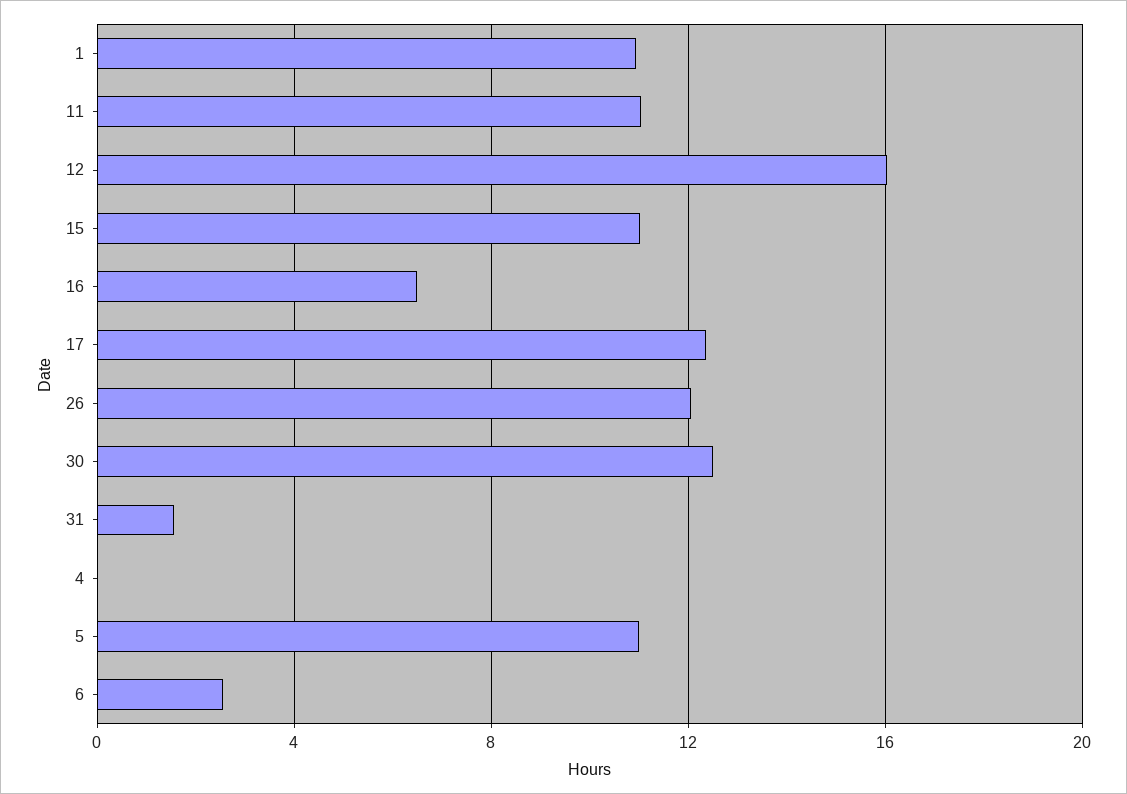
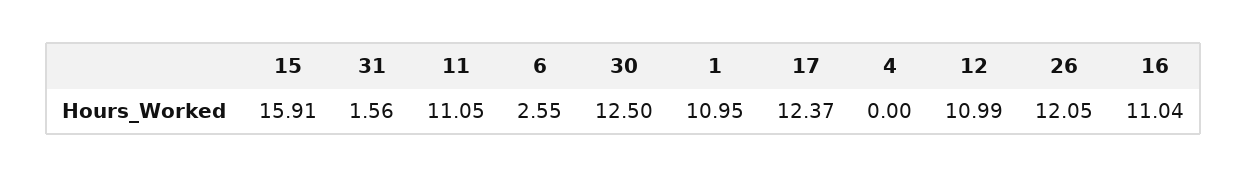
  {
    "1": 10.95,
    "11": 11.05,
-   "12": 16,
+   "12": 10.99,
-   "15": 11,
+   "15": 15.91,
-   "16": 6.5,
+   "16": 11.04,
    "17": 12.37,
    "26": 12.05,
    "30": 12.5,
    "31": 1.56,
    "4": 0,
-   "5": 11,
    "6": 2.55
  }

